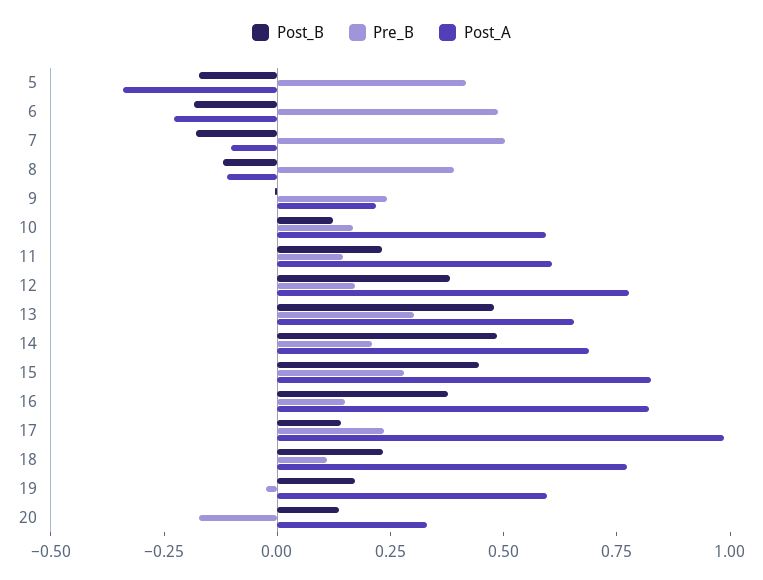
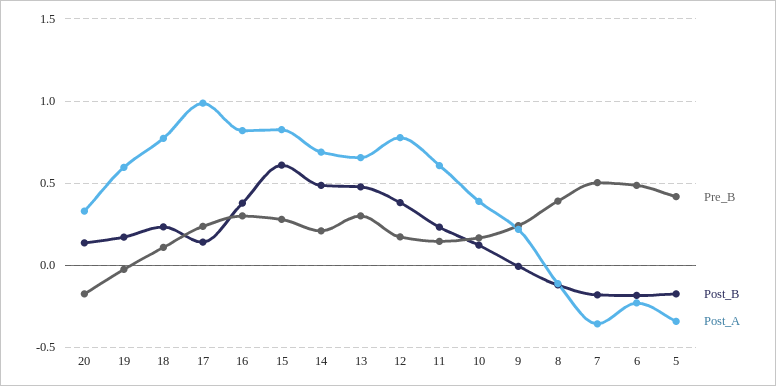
  {
    "Post_B": {
      "5": -0.15,
      "6": -0.2,
      "7": -0.2,
      "8": -0.1,
      "9": 0,
      "10": 0.1,
      "11": 0.25,
      "12": 0.4,
      "13": 0.5,
      "14": 0.5,
-     "15": 0.45,
+     "15": 0.6,
      "16": 0.4,
      "17": 0.15,
      "18": 0.25,
      "19": 0.15,
      "20": 0.15
    },
    "Pre_B": {
      "5": 0.4,
      "6": 0.5,
      "7": 0.5,
      "8": 0.4,
      "9": 0.25,
      "10": 0.15,
      "11": 0.15,
      "12": 0.15,
      "13": 0.3,
      "14": 0.2,
      "15": 0.3,
-     "16": 0.15,
+     "16": 0.3,
      "17": 0.25,
      "18": 0.1,
      "19": 0,
      "20": -0.15
    },
    "Post_A": {
      "5": -0.35,
      "6": -0.25,
-     "7": -0.1,
+     "7": -0.35,
      "8": -0.1,
      "9": 0.2,
-     "10": 0.6,
+     "10": 0.4,
      "11": 0.6,
      "12": 0.8,
      "13": 0.65,
      "14": 0.7,
      "15": 0.85,
      "16": 0.8,
      "17": 1,
      "18": 0.75,
      "19": 0.6,
      "20": 0.35
    }
  }

